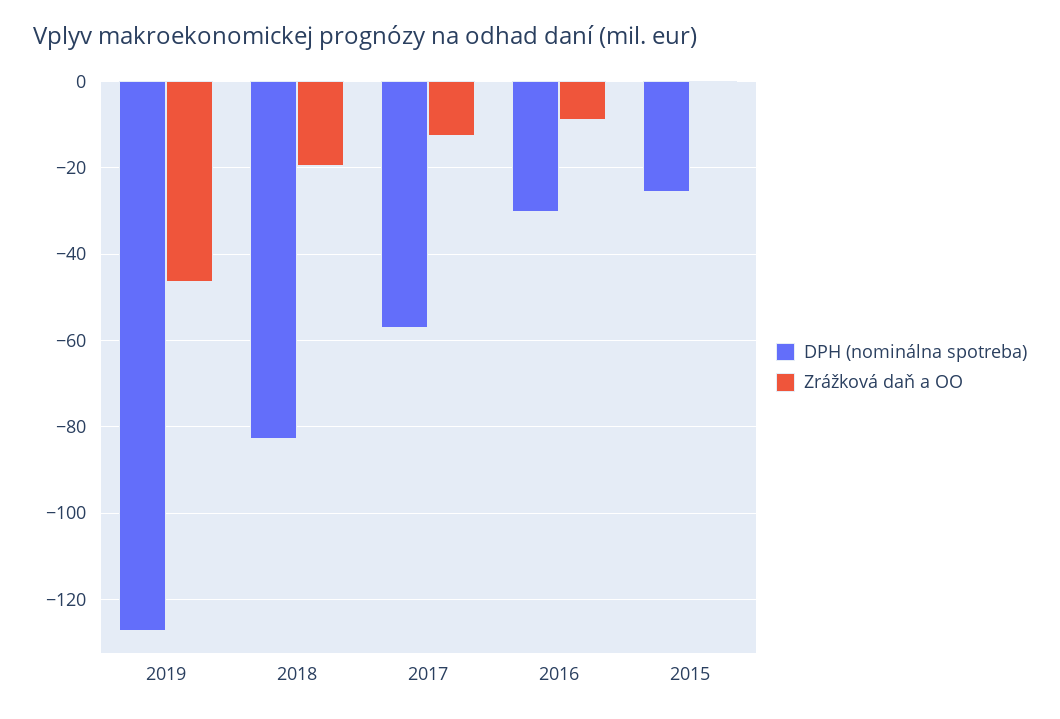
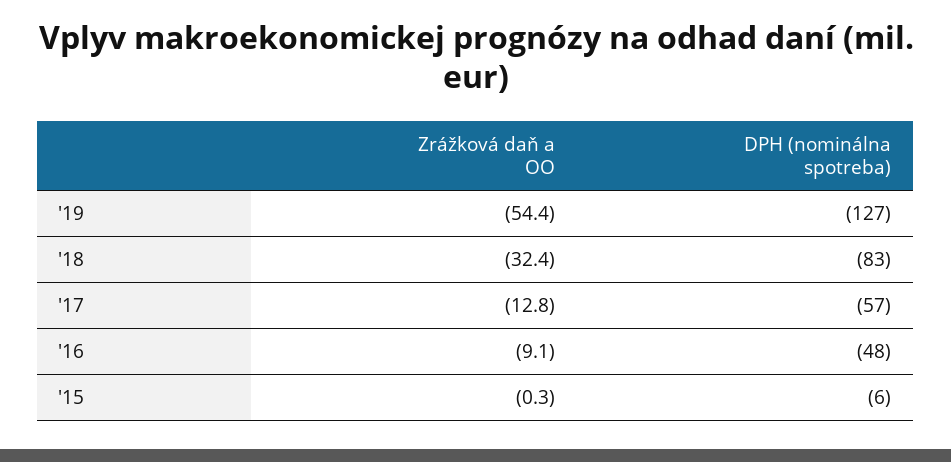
  {
    "DPH (nominálna spotreba)": {
      "2019": -127,
      "2018": -83,
      "2017": -57,
-     "2016": -30,
+     "2016": -48,
-     "2015": -26
+     "2015": -6
    },
    "Zrážková daň a OO": {
-     "2019": -46,
+     "2019": -54.4,
-     "2018": -20,
+     "2018": -32.4,
      "2017": -12.8,
      "2016": -9.1,
      "2015": -0.3
    }
  }

